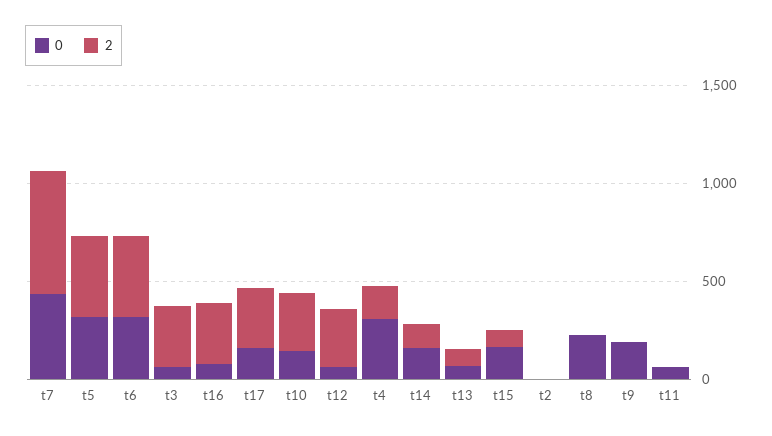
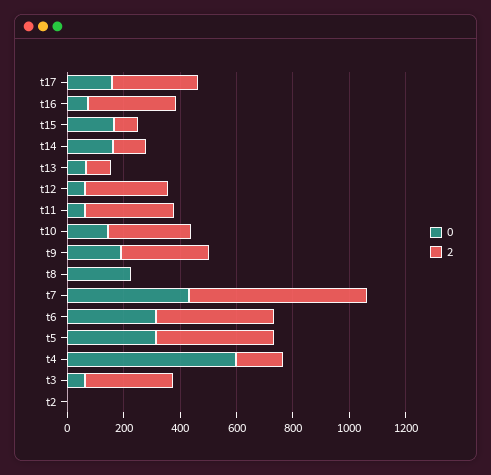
  {
    "0": {
      "t7": 450,
      "t5": 300,
      "t6": 300,
      "t3": 50,
      "t16": 100,
      "t17": 150,
      "t10": 150,
      "t12": 50,
-     "t4": 300,
+     "t4": 600,
      "t14": 150,
      "t13": 50,
      "t15": 150,
      "t2": 0,
      "t8": 250,
      "t9": 200,
      "t11": 50
    },
    "2": {
      "t7": 650,
      "t5": 400,
      "t6": 400,
      "t3": 300,
      "t16": 300,
      "t17": 300,
      "t10": 300,
      "t12": 300,
      "t4": 150,
      "t14": 100,
      "t13": 100,
      "t15": 100,
      "t2": 0,
      "t8": 0,
-     "t9": 0,
+     "t9": 300,
-     "t11": 0
+     "t11": 300
    }
  }

